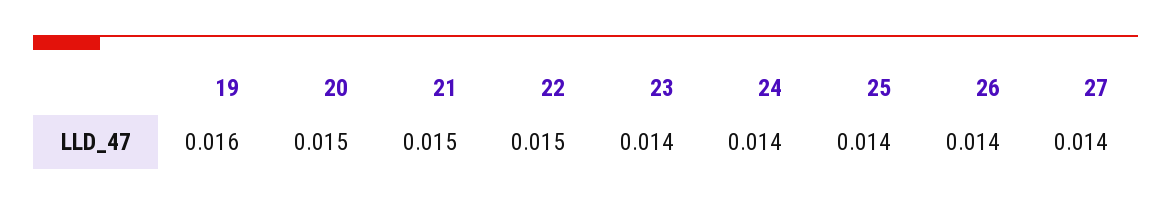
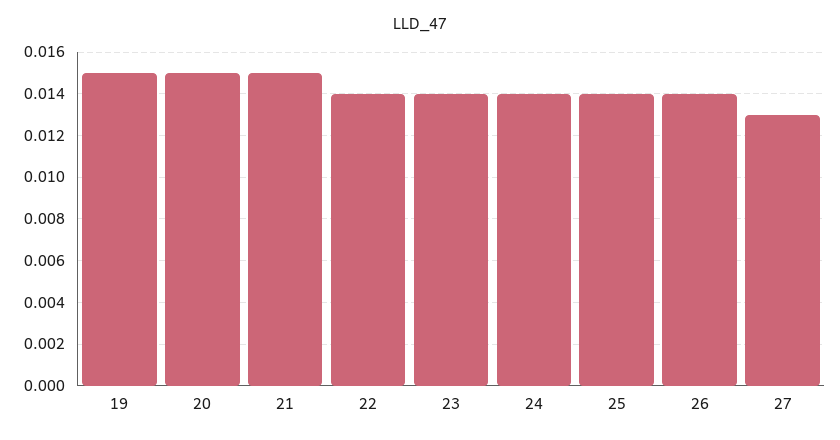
  {
-   "19": 0.016,
+   "19": 0.015,
    "20": 0.015,
    "21": 0.015,
-   "22": 0.015,
+   "22": 0.014,
    "23": 0.014,
    "24": 0.014,
    "25": 0.014,
    "26": 0.014,
-   "27": 0.014
+   "27": 0.013
  }

